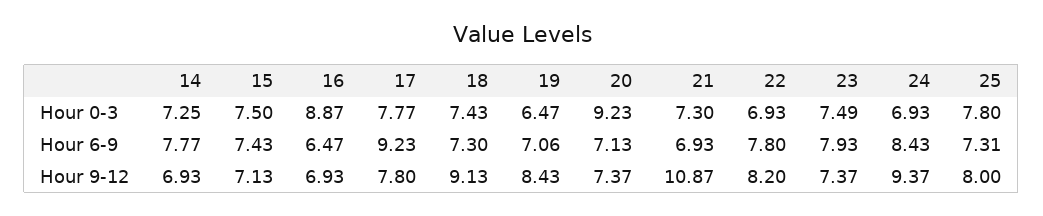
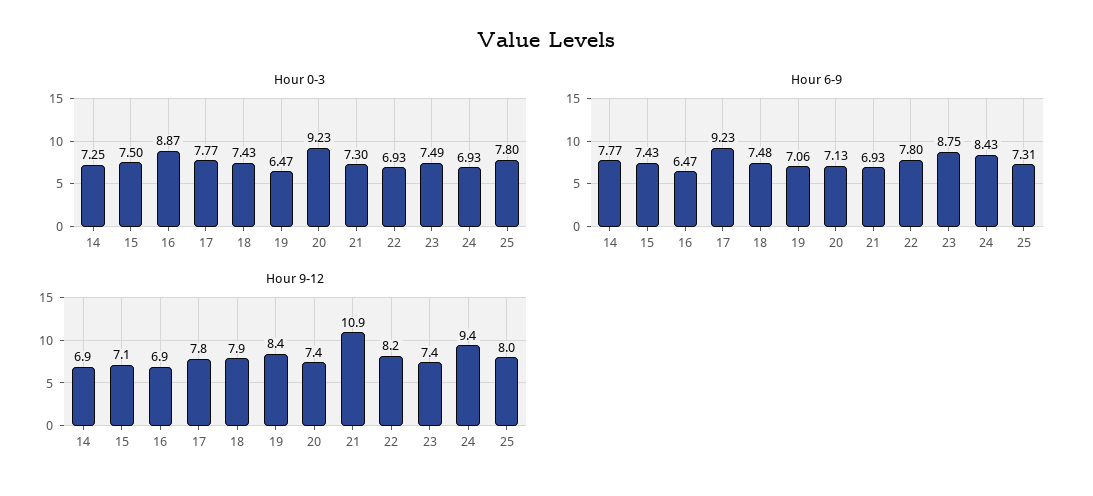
  {
    "Hour 0-3": {
      "14": 7.25,
      "15": 7.5,
      "16": 8.87,
      "17": 7.77,
      "18": 7.43,
      "19": 6.47,
      "20": 9.23,
      "21": 7.3,
      "22": 6.93,
      "23": 7.49,
      "24": 6.93,
      "25": 7.8
    },
    "Hour 6-9": {
      "14": 7.77,
      "15": 7.43,
      "16": 6.47,
      "17": 9.23,
-     "18": 7.3,
+     "18": 7.48,
      "19": 7.06,
      "20": 7.13,
      "21": 6.93,
      "22": 7.8,
-     "23": 7.93,
+     "23": 8.75,
      "24": 8.43,
      "25": 7.31
    },
    "Hour 9-12": {
      "14": 6.93,
      "15": 7.13,
      "16": 6.93,
      "17": 7.8,
-     "18": 9.13,
+     "18": 7.9,
      "19": 8.43,
      "20": 7.37,
      "21": 10.87,
      "22": 8.2,
      "23": 7.37,
      "24": 9.37,
      "25": 8
    }
  }

